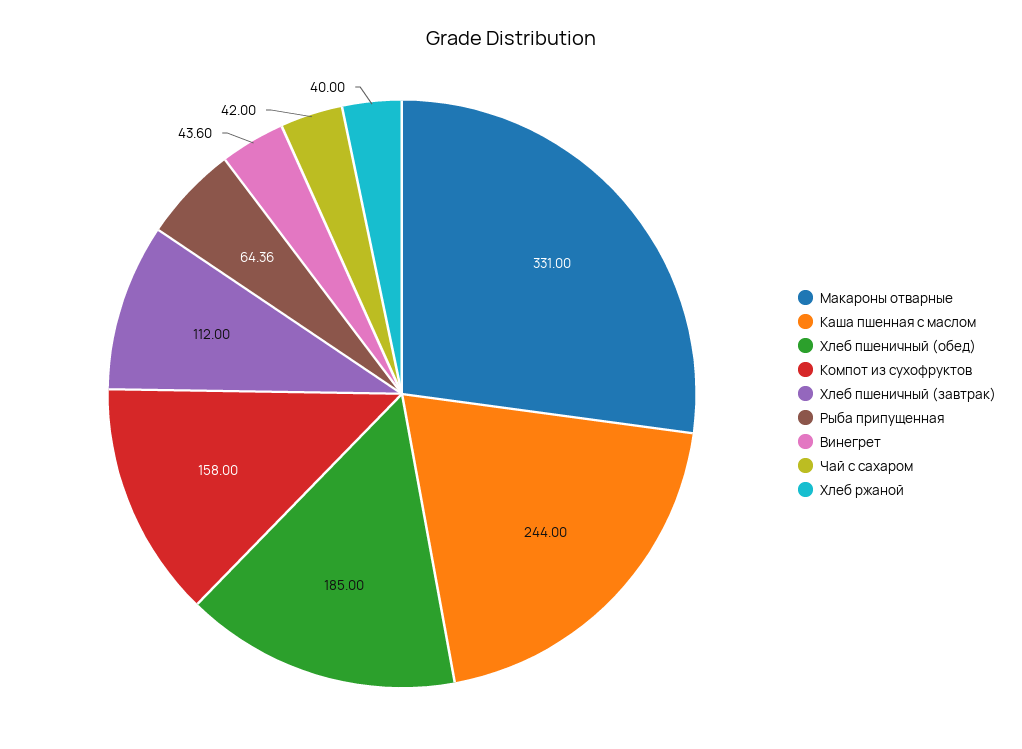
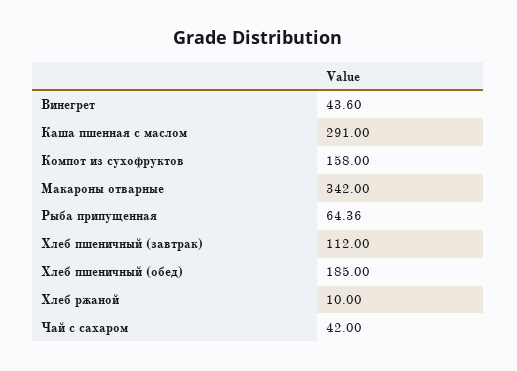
  {
-   "Макароны отварные": 331,
+   "Макароны отварные": 342,
-   "Каша пшенная с маслом": 244,
+   "Каша пшенная с маслом": 291,
    "Хлеб пшеничный (обед)": 185,
    "Компот из сухофруктов": 158,
    "Хлеб пшеничный (завтрак)": 112,
    "Рыба припущенная": 64.36,
    "Винегрет": 43.6,
    "Чай с сахаром": 42,
-   "Хлеб ржаной": 40
+   "Хлеб ржаной": 10
  }

